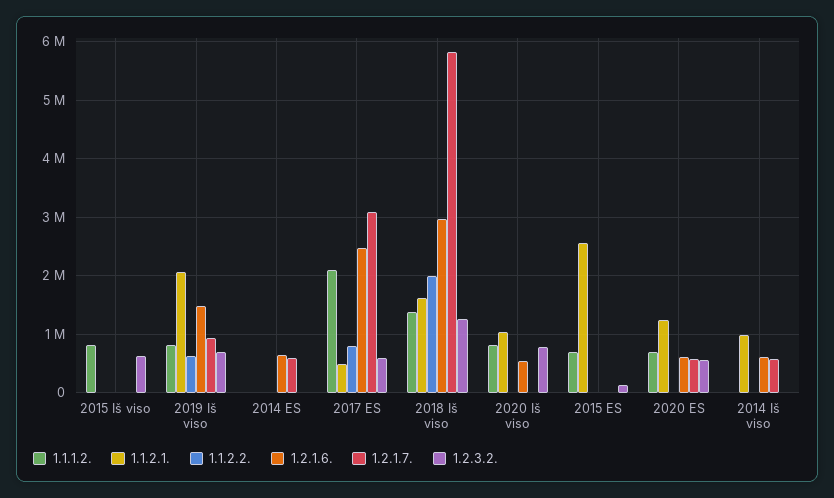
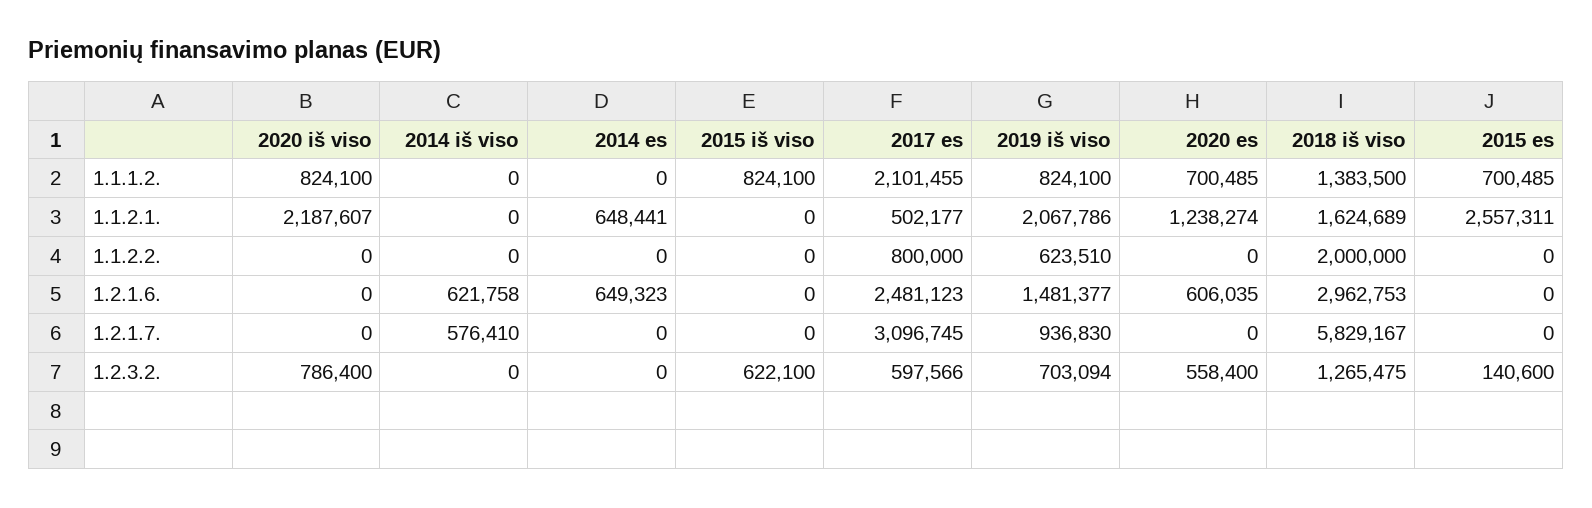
  {
    "1.1.1.2.": {
      "2015 Iš viso": 824100,
      "2019 Iš viso": 824100,
      "2014 ES": 0,
      "2017 ES": 2101455,
      "2018 Iš viso": 1383500,
      "2020 Iš viso": 824100,
      "2015 ES": 700485,
      "2020 ES": 700485,
      "2014 Iš viso": 0
    },
    "1.1.2.1.": {
      "2015 Iš viso": 0,
      "2019 Iš viso": 2067786,
-     "2014 ES": 0,
+     "2014 ES": 648441,
      "2017 ES": 502177,
      "2018 Iš viso": 1624689,
-     "2020 Iš viso": 1000000,
+     "2020 Iš viso": 2187607,
      "2015 ES": 2557311,
      "2020 ES": 1238274,
-     "2014 Iš viso": 1000000
+     "2014 Iš viso": 0
    },
    "1.1.2.2.": {
      "2015 Iš viso": 0,
      "2019 Iš viso": 623510,
      "2014 ES": 0,
      "2017 ES": 800000,
      "2018 Iš viso": 2000000,
      "2020 Iš viso": 0,
      "2015 ES": 0,
      "2020 ES": 0,
      "2014 Iš viso": 0
    },
    "1.2.1.6.": {
      "2015 Iš viso": 0,
      "2019 Iš viso": 1481377,
      "2014 ES": 649323,
      "2017 ES": 2481123,
      "2018 Iš viso": 2962753,
-     "2020 Iš viso": 600000,
+     "2020 Iš viso": 0,
      "2015 ES": 0,
      "2020 ES": 606035,
      "2014 Iš viso": 621758
    },
    "1.2.1.7.": {
      "2015 Iš viso": 0,
      "2019 Iš viso": 936830,
-     "2014 ES": 600000,
+     "2014 ES": 0,
      "2017 ES": 3096745,
      "2018 Iš viso": 5829167,
      "2020 Iš viso": 0,
      "2015 ES": 0,
-     "2020 ES": 600000,
+     "2020 ES": 0,
      "2014 Iš viso": 576410
    },
    "1.2.3.2.": {
      "2015 Iš viso": 622100,
      "2019 Iš viso": 703094,
      "2014 ES": 0,
      "2017 ES": 597566,
      "2018 Iš viso": 1265475,
      "2020 Iš viso": 786400,
      "2015 ES": 140600,
      "2020 ES": 558400,
      "2014 Iš viso": 0
    }
  }

